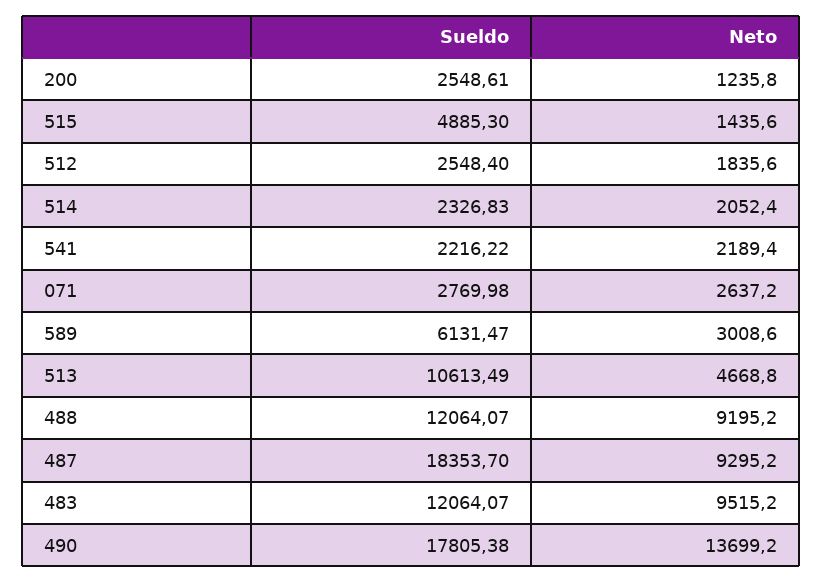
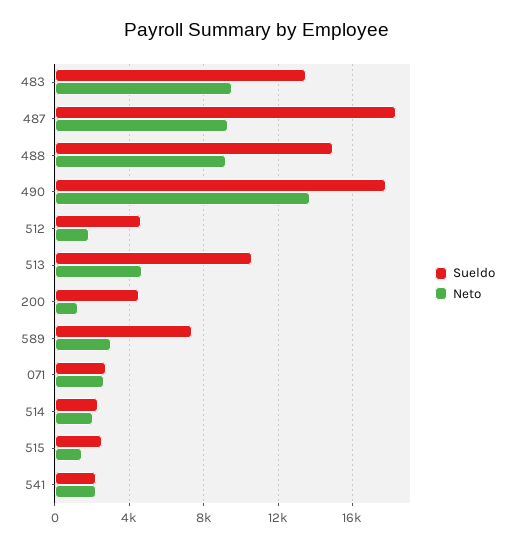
  {
    "Sueldo": {
-     "200": 2548.61,
+     "200": 4500,
-     "515": 4885.3,
+     "515": 2500,
-     "512": 2548.4,
+     "512": 4500,
      "514": 2326.83,
      "541": 2216.22,
      "071": 2769.98,
-     "589": 6131.47,
+     "589": 7500,
      "513": 10613.49,
-     "488": 12064.07,
+     "488": 15000,
      "487": 18353.7,
-     "483": 12064.07,
+     "483": 13500,
      "490": 17805.38
    },
    "Neto": {
      "200": 1235.8,
      "515": 1435.6,
      "512": 1835.6,
      "514": 2052.4,
      "541": 2189.4,
      "071": 2637.2,
      "589": 3008.6,
      "513": 4668.8,
      "488": 9195.2,
      "487": 9295.2,
      "483": 9515.2,
      "490": 13699.2
    }
  }

